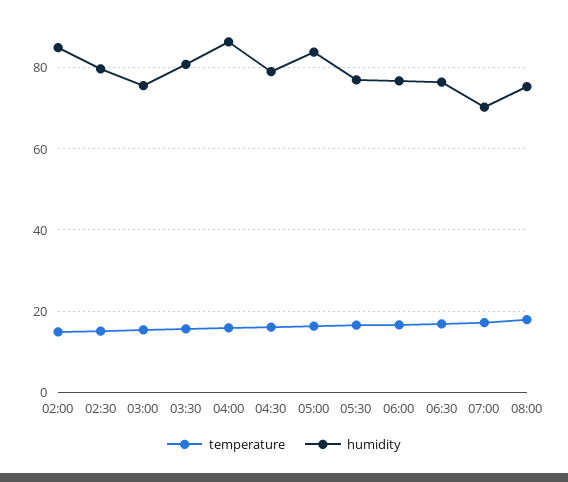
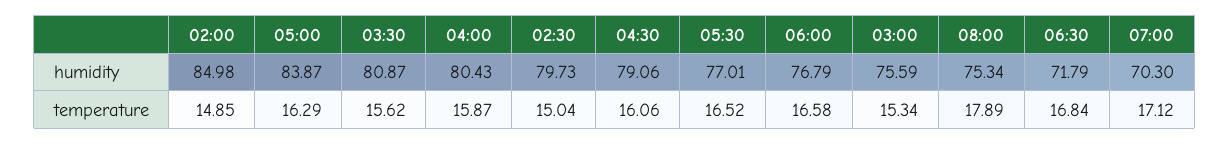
  {
    "temperature": {
      "02:00": 14.85,
      "02:30": 15.04,
      "03:00": 15.34,
      "03:30": 15.62,
      "04:00": 15.87,
      "04:30": 16.06,
      "05:00": 16.29,
      "05:30": 16.52,
      "06:00": 16.58,
      "06:30": 16.84,
      "07:00": 17.12,
      "08:00": 17.89
    },
    "humidity": {
      "02:00": 84.98,
      "02:30": 79.73,
      "03:00": 75.59,
      "03:30": 80.87,
-     "04:00": 86,
+     "04:00": 80.43,
      "04:30": 79.06,
      "05:00": 83.87,
      "05:30": 77.01,
      "06:00": 76.79,
-     "06:30": 76,
+     "06:30": 71.79,
      "07:00": 70.3,
      "08:00": 75.34
    }
  }

